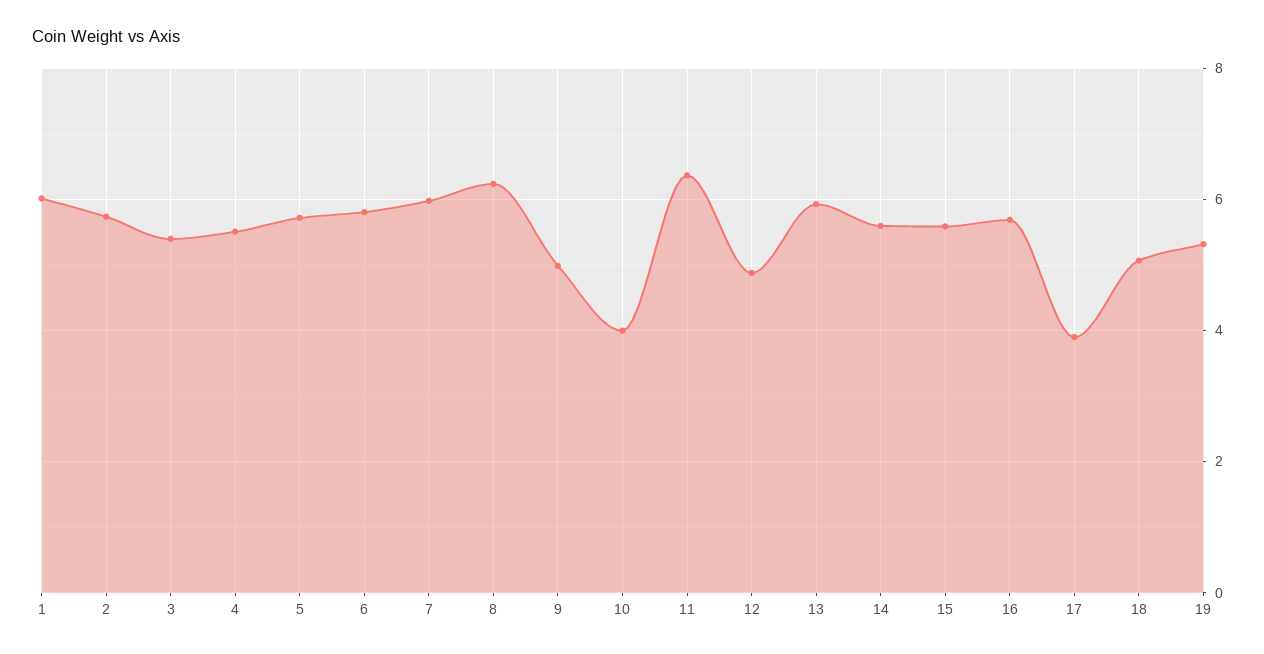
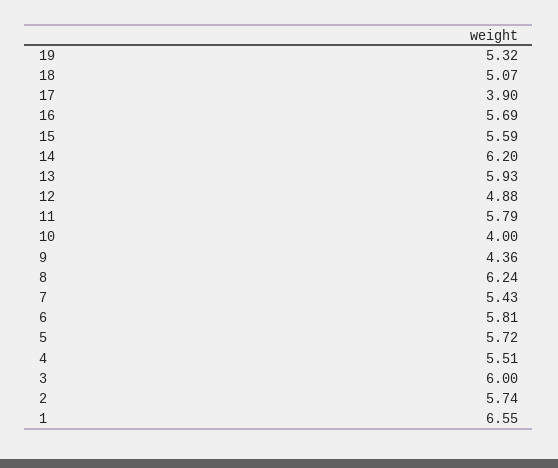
  {
-   "1": 6,
+   "1": 6.55,
    "2": 5.74,
-   "3": 5.4,
+   "3": 6,
    "4": 5.51,
    "5": 5.72,
    "6": 5.81,
-   "7": 6,
+   "7": 5.43,
    "8": 6.24,
-   "9": 5,
+   "9": 4.36,
    "10": 4,
-   "11": 6.4,
+   "11": 5.79,
    "12": 4.88,
    "13": 5.93,
-   "14": 5.6,
+   "14": 6.2,
    "15": 5.59,
    "16": 5.69,
    "17": 3.9,
    "18": 5.07,
    "19": 5.32
  }

